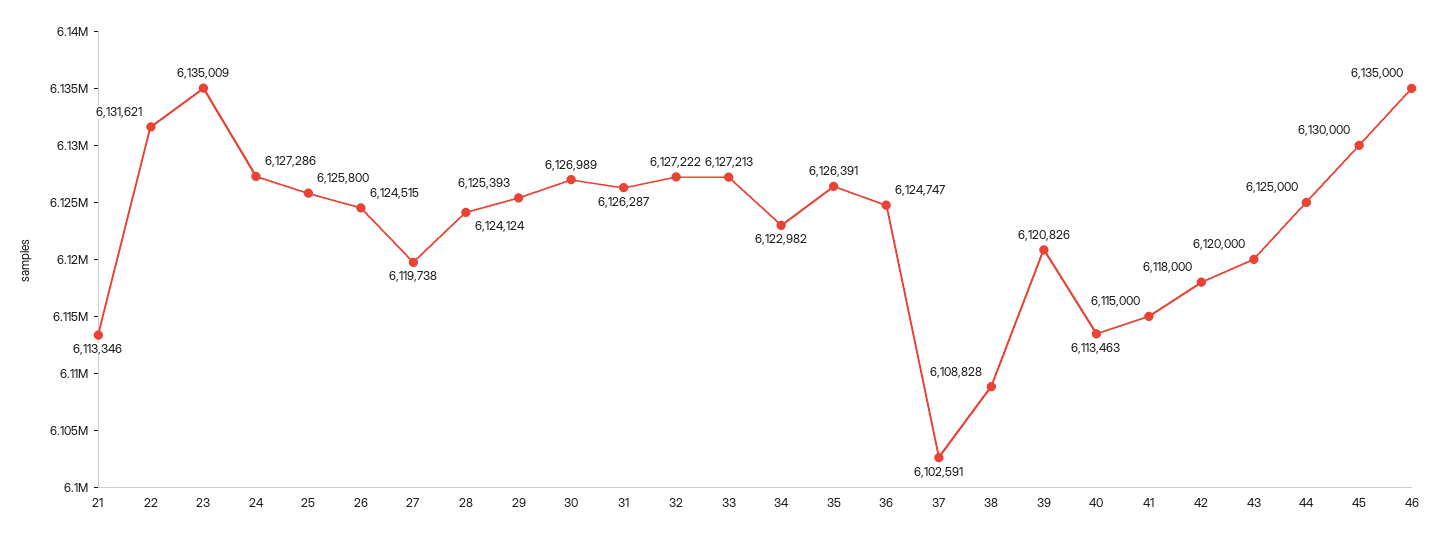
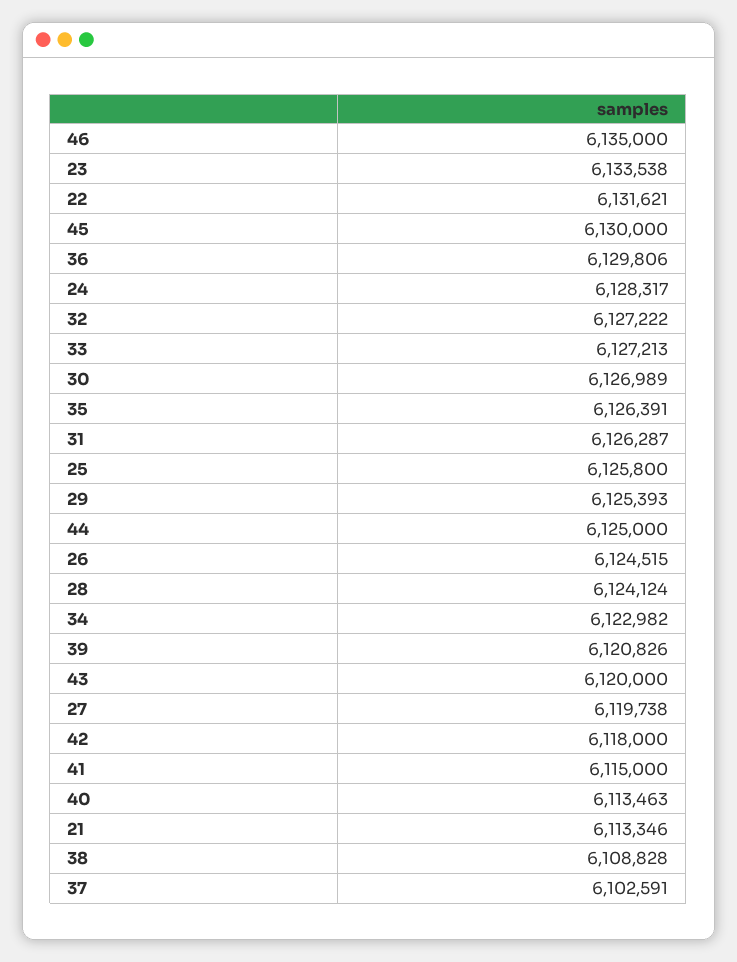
  {
    "21": 6113346,
    "22": 6131621,
-   "23": 6135009,
+   "23": 6133538,
-   "24": 6127286,
+   "24": 6128317,
    "25": 6125800,
    "26": 6124515,
    "27": 6119738,
    "28": 6124124,
    "29": 6125393,
    "30": 6126989,
    "31": 6126287,
    "32": 6127222,
    "33": 6127213,
    "34": 6122982,
    "35": 6126391,
-   "36": 6124747,
+   "36": 6129806,
    "37": 6102591,
    "38": 6108828,
    "39": 6120826,
    "40": 6113463,
    "41": 6115000,
    "42": 6118000,
    "43": 6120000,
    "44": 6125000,
    "45": 6130000,
    "46": 6135000
  }

